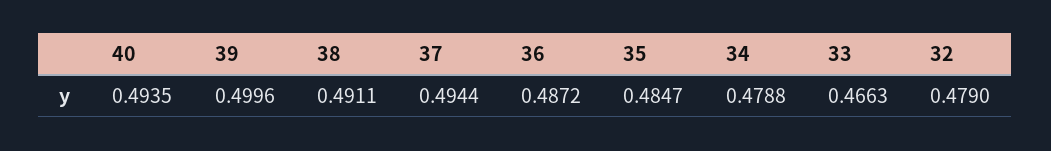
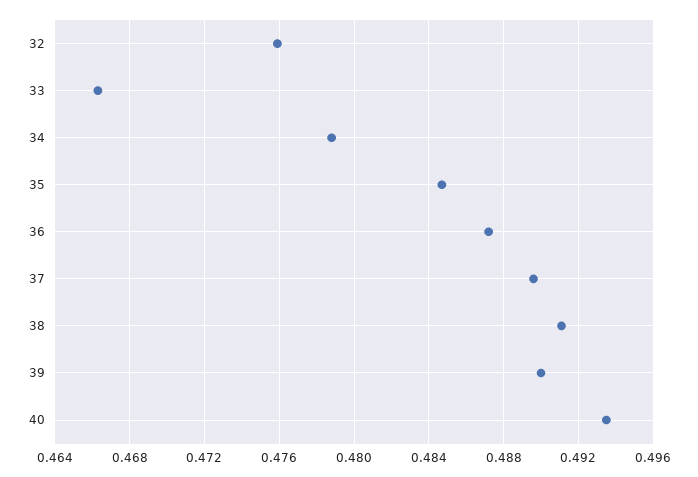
  {
    "40": 0.4935,
-   "39": 0.4996,
+   "39": 0.49,
    "38": 0.4911,
-   "37": 0.4944,
+   "37": 0.4895,
    "36": 0.4872,
    "35": 0.4847,
    "34": 0.4788,
    "33": 0.4663,
-   "32": 0.479
+   "32": 0.476
  }

